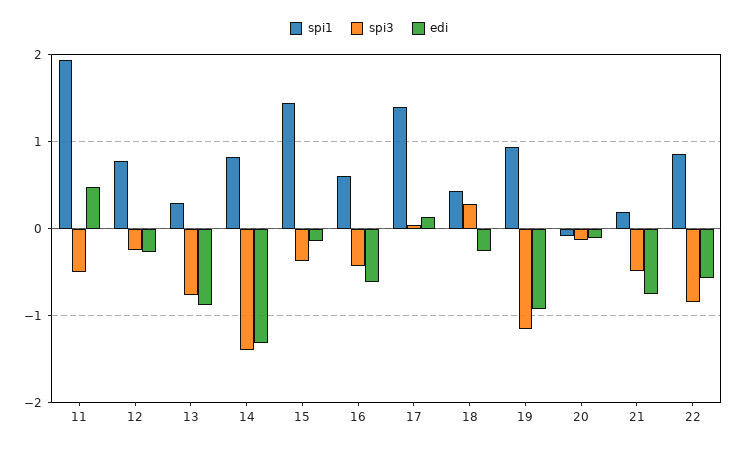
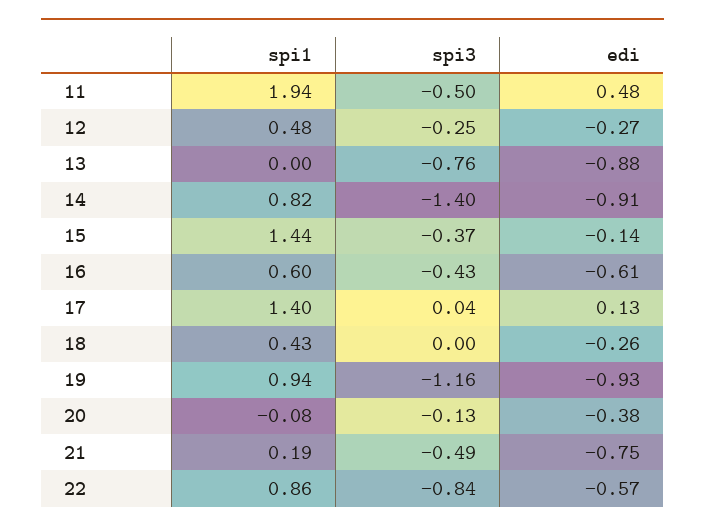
  {
    "spi1": {
      "11": 1.94,
-     "12": 0.8,
+     "12": 0.48,
-     "13": 0.3,
+     "13": 0,
      "14": 0.82,
      "15": 1.44,
      "16": 0.6,
      "17": 1.4,
      "18": 0.43,
      "19": 0.94,
      "20": -0.08,
      "21": 0.19,
      "22": 0.86
    },
    "spi3": {
      "11": -0.5,
      "12": -0.25,
      "13": -0.76,
      "14": -1.4,
      "15": -0.37,
      "16": -0.43,
      "17": 0.04,
-     "18": 0.3,
+     "18": 0,
      "19": -1.16,
      "20": -0.13,
      "21": -0.49,
      "22": -0.84
    },
    "edi": {
      "11": 0.48,
      "12": -0.27,
      "13": -0.88,
-     "14": -1.3,
+     "14": -0.91,
      "15": -0.14,
      "16": -0.61,
      "17": 0.13,
      "18": -0.26,
      "19": -0.93,
-     "20": -0.1,
+     "20": -0.38,
      "21": -0.75,
      "22": -0.57
    }
  }

